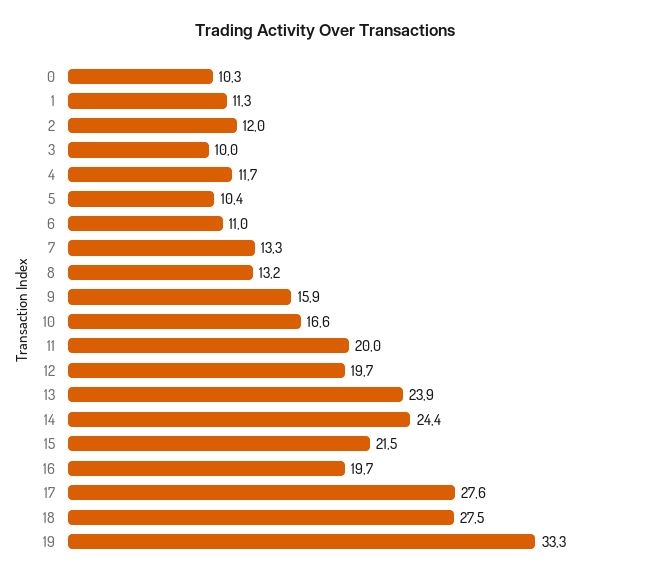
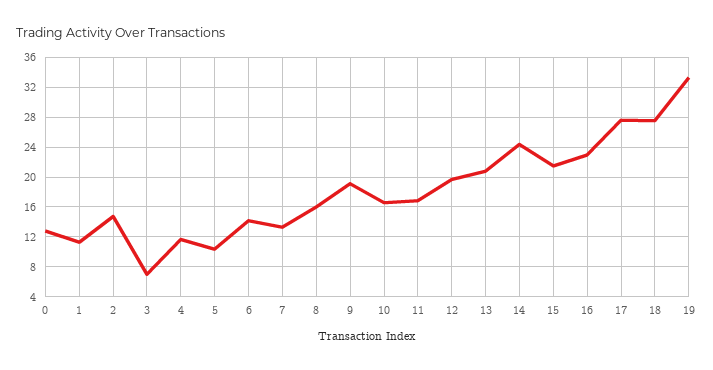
  {
-   "0": 10.3,
+   "0": 13,
    "1": 11.3,
-   "2": 12,
+   "2": 15,
-   "3": 10,
+   "3": 7,
    "4": 11.7,
    "5": 10.4,
-   "6": 11,
+   "6": 14,
    "7": 13.3,
-   "8": 13.2,
+   "8": 16,
-   "9": 15.9,
+   "9": 19,
    "10": 16.6,
-   "11": 20,
+   "11": 17,
    "12": 19.7,
-   "13": 23.9,
+   "13": 21,
    "14": 24.4,
    "15": 21.5,
-   "16": 19.7,
+   "16": 23,
    "17": 27.6,
    "18": 27.5,
    "19": 33.3
  }

